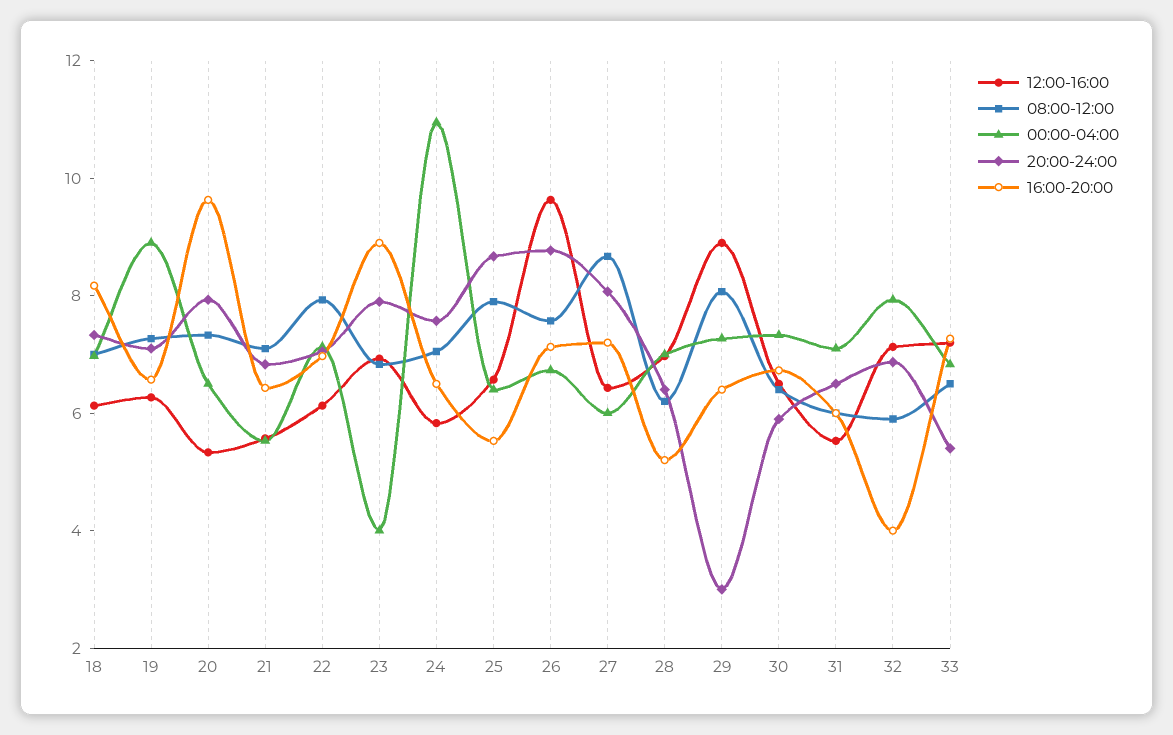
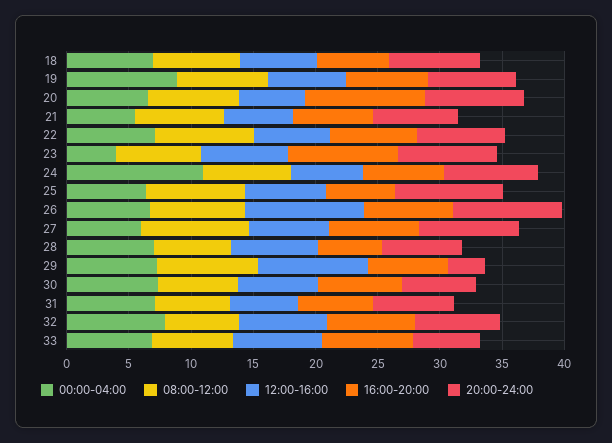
  {
    "12:00-16:00": {
      "18": 6,
      "19": 6.5,
      "20": 5.5,
      "21": 5.5,
      "22": 6,
      "23": 7,
      "24": 6,
      "25": 6.5,
      "26": 9.5,
      "27": 6.5,
      "28": 7,
      "29": 9,
      "30": 6.5,
      "31": 5.5,
      "32": 7,
      "33": 7
    },
    "08:00-12:00": {
      "18": 7,
      "19": 7.5,
      "20": 7.5,
      "21": 7,
      "22": 8,
      "23": 7,
      "24": 7,
      "25": 8,
      "26": 7.5,
      "27": 8.5,
      "28": 6,
      "29": 8,
      "30": 6.5,
      "31": 6,
      "32": 6,
      "33": 6.5
    },
    "00:00-04:00": {
      "18": 7,
      "19": 9,
      "20": 6.5,
      "21": 5.5,
      "22": 7,
      "23": 4,
      "24": 11,
      "25": 6.5,
      "26": 6.5,
      "27": 6,
      "28": 7,
      "29": 7.5,
      "30": 7.5,
      "31": 7,
      "32": 8,
      "33": 7
    },
    "20:00-24:00": {
      "18": 7.5,
      "19": 7,
      "20": 8,
      "21": 7,
      "22": 7,
      "23": 8,
      "24": 7.5,
      "25": 8.5,
      "26": 9,
      "27": 8,
      "28": 6.5,
      "29": 3,
      "30": 6,
      "31": 6.5,
      "32": 7,
      "33": 5.5
    },
    "16:00-20:00": {
-     "18": 8,
+     "18": 6,
      "19": 6.5,
      "20": 9.5,
      "21": 6.5,
      "22": 7,
      "23": 9,
      "24": 6.5,
      "25": 5.5,
      "26": 7,
      "27": 7,
      "28": 5,
      "29": 6.5,
      "30": 6.5,
      "31": 6,
-     "32": 4,
+     "32": 7,
      "33": 7.5
    }
  }

